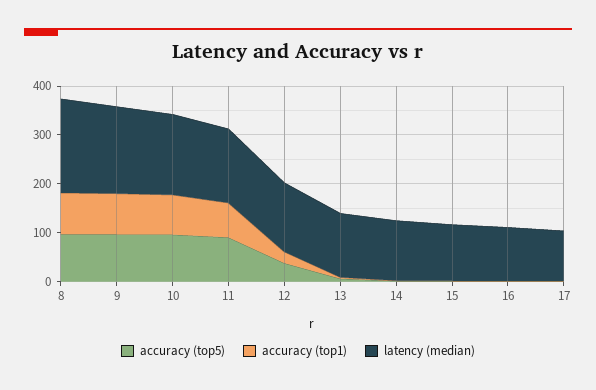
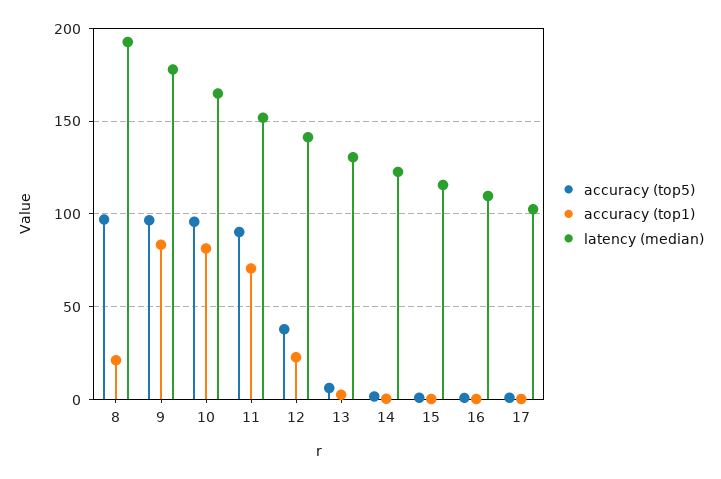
  {
    "accuracy (top5)": {
      "8": 95,
      "9": 95,
      "10": 95,
      "11": 90,
      "12": 40,
      "13": 5,
      "14": 0,
      "15": 0,
      "16": 0,
      "17": 0
    },
    "accuracy (top1)": {
-     "8": 80,
+     "8": 20,
      "9": 85,
      "10": 80,
      "11": 70,
      "12": 25,
      "13": 5,
      "14": 0,
      "15": 0,
      "16": 0,
      "17": 0
    },
    "latency (median)": {
      "8": 195,
      "9": 180,
      "10": 165,
      "11": 150,
      "12": 140,
      "13": 130,
      "14": 125,
      "15": 115,
      "16": 110,
      "17": 105
    }
  }

